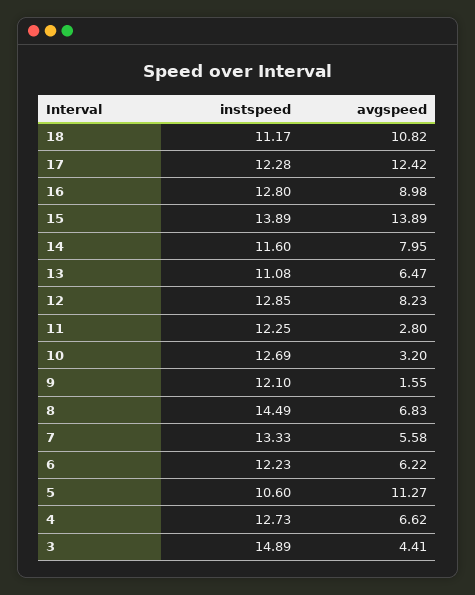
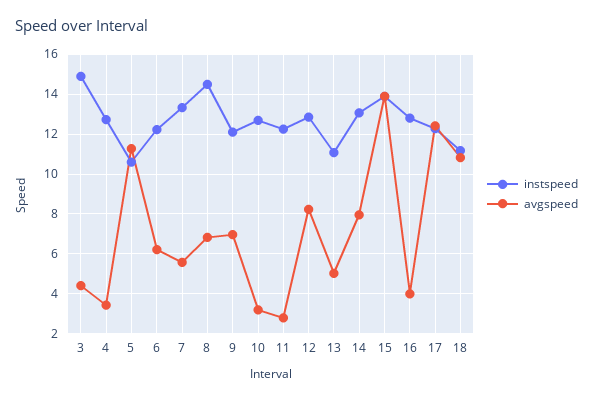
  {
    "instspeed": {
      "18": 11.17,
      "17": 12.28,
      "16": 12.8,
      "15": 13.89,
-     "14": 11.6,
+     "14": 13,
      "13": 11.08,
      "12": 12.85,
      "11": 12.25,
      "10": 12.69,
      "9": 12.1,
      "8": 14.49,
      "7": 13.33,
      "6": 12.23,
      "5": 10.6,
      "4": 12.73,
      "3": 14.89
    },
    "avgspeed": {
      "18": 10.82,
      "17": 12.42,
-     "16": 8.98,
+     "16": 4,
      "15": 13.89,
      "14": 7.95,
-     "13": 6.47,
+     "13": 5,
      "12": 8.23,
      "11": 2.8,
      "10": 3.2,
-     "9": 1.55,
+     "9": 7,
      "8": 6.83,
      "7": 5.58,
      "6": 6.22,
      "5": 11.27,
-     "4": 6.62,
+     "4": 3.5,
      "3": 4.41
    }
  }

